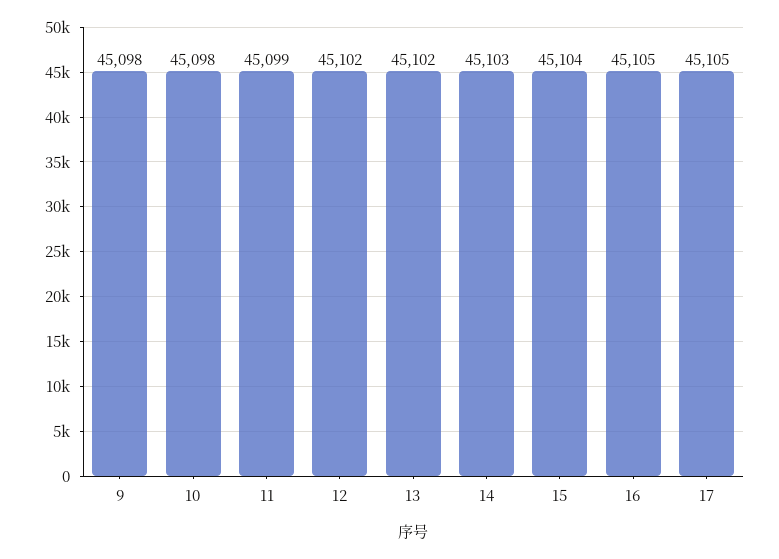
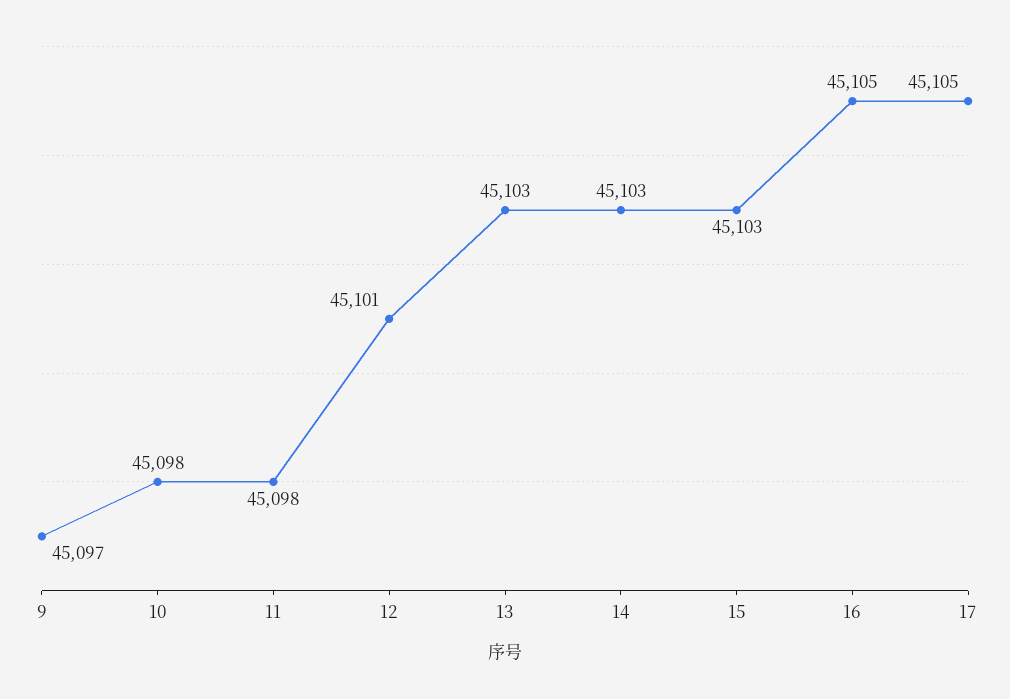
  {
-   "9": 45098,
+   "9": 45097,
    "10": 45098,
-   "11": 45099,
+   "11": 45098,
-   "12": 45102,
+   "12": 45101,
-   "13": 45102,
+   "13": 45103,
    "14": 45103,
-   "15": 45104,
+   "15": 45103,
    "16": 45105,
    "17": 45105
  }

